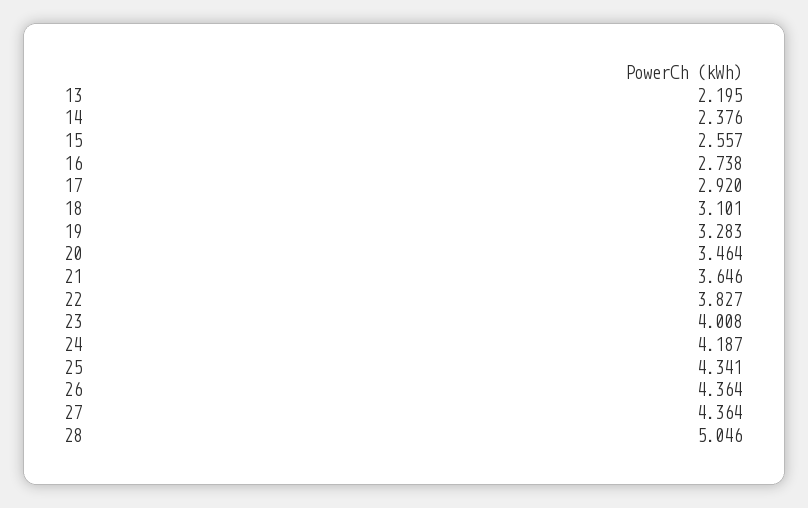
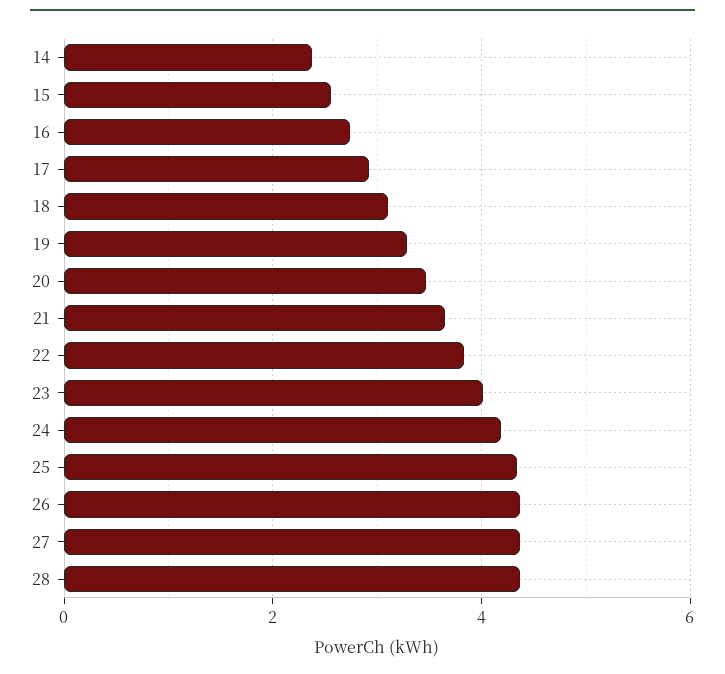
  {
-   "13": 2.195,
    "14": 2.376,
    "15": 2.557,
    "16": 2.738,
    "17": 2.92,
    "18": 3.101,
    "19": 3.283,
    "20": 3.464,
    "21": 3.646,
    "22": 3.827,
    "23": 4.008,
    "24": 4.187,
    "25": 4.341,
    "26": 4.364,
    "27": 4.364,
-   "28": 5.046
+   "28": 4.4
  }

